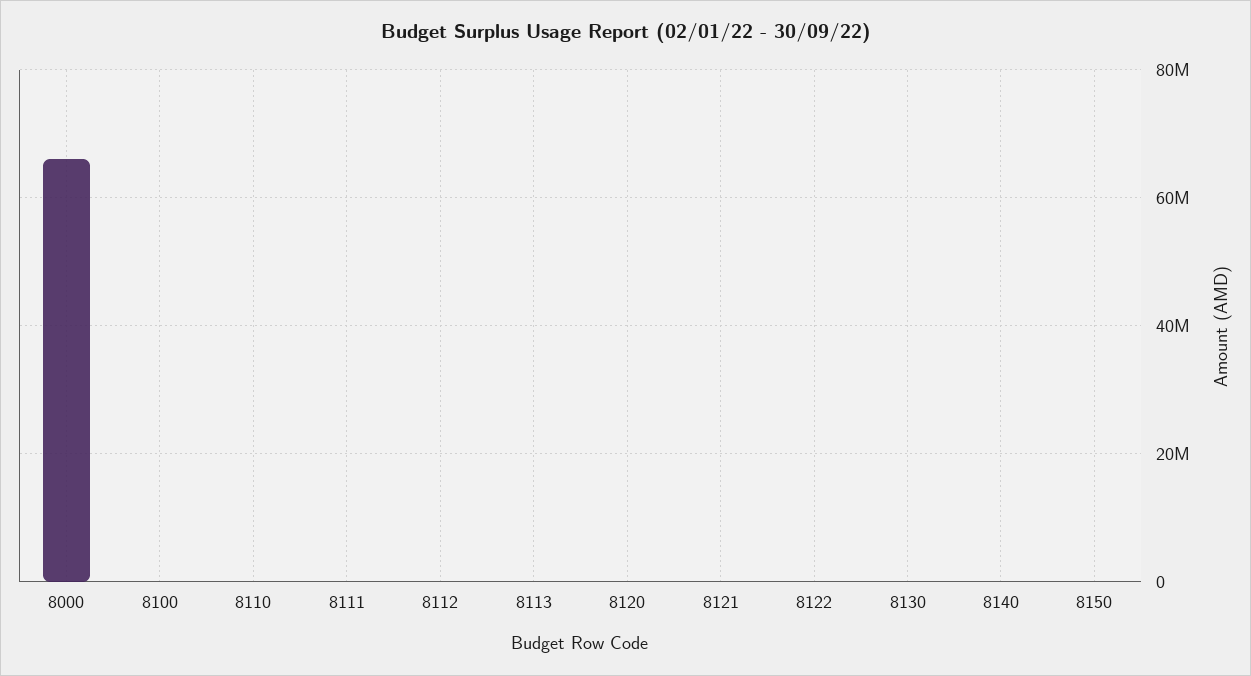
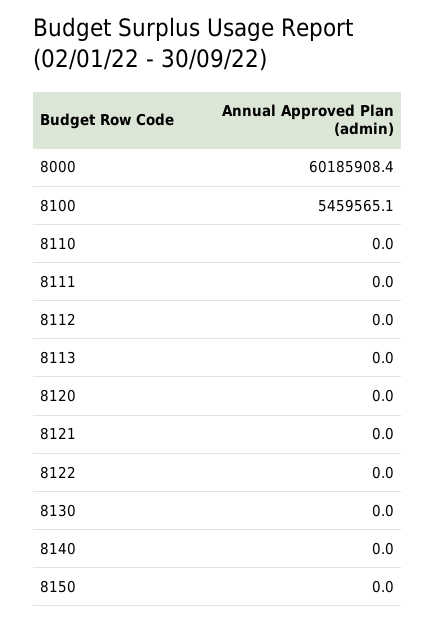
  {
-   "8000": 66000000,
+   "8000": 60185908.4,
-   "8100": 0,
+   "8100": 5459565.1,
    "8110": 0,
    "8111": 0,
    "8112": 0,
    "8113": 0,
    "8120": 0,
    "8121": 0,
    "8122": 0,
    "8130": 0,
    "8140": 0,
    "8150": 0
  }

